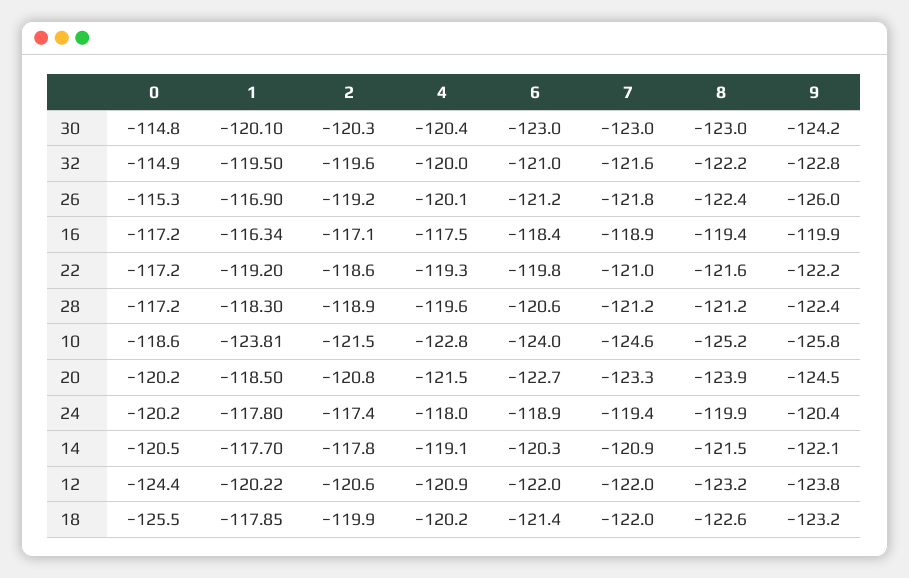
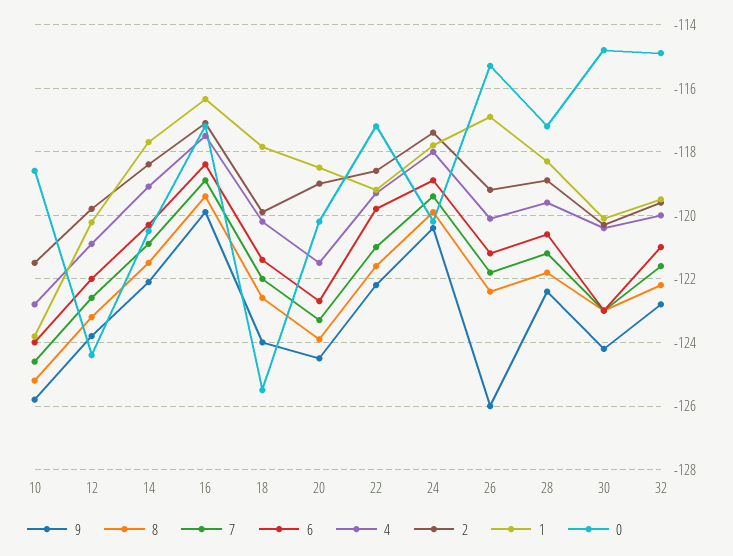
  {
    "0": {
      "30": -114.8,
      "32": -114.9,
      "26": -115.3,
      "16": -117.2,
      "22": -117.2,
      "28": -117.2,
      "10": -118.6,
      "20": -120.2,
      "24": -120.2,
      "14": -120.5,
      "12": -124.4,
      "18": -125.5
    },
    "1": {
      "30": -120.1,
      "32": -119.5,
      "26": -116.9,
      "16": -116.34,
      "22": -119.2,
      "28": -118.3,
      "10": -123.81,
      "20": -118.5,
      "24": -117.8,
      "14": -117.7,
      "12": -120.22,
      "18": -117.85
    },
    "2": {
      "30": -120.3,
      "32": -119.6,
      "26": -119.2,
      "16": -117.1,
      "22": -118.6,
      "28": -118.9,
      "10": -121.5,
-     "20": -120.8,
+     "20": -119,
      "24": -117.4,
-     "14": -117.8,
+     "14": -118.4,
-     "12": -120.6,
+     "12": -119.8,
      "18": -119.9
    },
    "4": {
      "30": -120.4,
      "32": -120,
      "26": -120.1,
      "16": -117.5,
      "22": -119.3,
      "28": -119.6,
      "10": -122.8,
      "20": -121.5,
      "24": -118,
      "14": -119.1,
      "12": -120.9,
      "18": -120.2
    },
    "6": {
      "30": -123,
      "32": -121,
      "26": -121.2,
      "16": -118.4,
      "22": -119.8,
      "28": -120.6,
      "10": -124,
      "20": -122.7,
      "24": -118.9,
      "14": -120.3,
      "12": -122,
      "18": -121.4
    },
    "7": {
      "30": -123,
      "32": -121.6,
      "26": -121.8,
      "16": -118.9,
      "22": -121,
      "28": -121.2,
      "10": -124.6,
      "20": -123.3,
      "24": -119.4,
      "14": -120.9,
-     "12": -122,
+     "12": -122.6,
      "18": -122
    },
    "8": {
      "30": -123,
      "32": -122.2,
      "26": -122.4,
      "16": -119.4,
      "22": -121.6,
-     "28": -121.2,
+     "28": -121.8,
      "10": -125.2,
      "20": -123.9,
      "24": -119.9,
      "14": -121.5,
      "12": -123.2,
      "18": -122.6
    },
    "9": {
      "30": -124.2,
      "32": -122.8,
      "26": -126,
      "16": -119.9,
      "22": -122.2,
      "28": -122.4,
      "10": -125.8,
      "20": -124.5,
      "24": -120.4,
      "14": -122.1,
      "12": -123.8,
-     "18": -123.2
+     "18": -124
    }
  }

